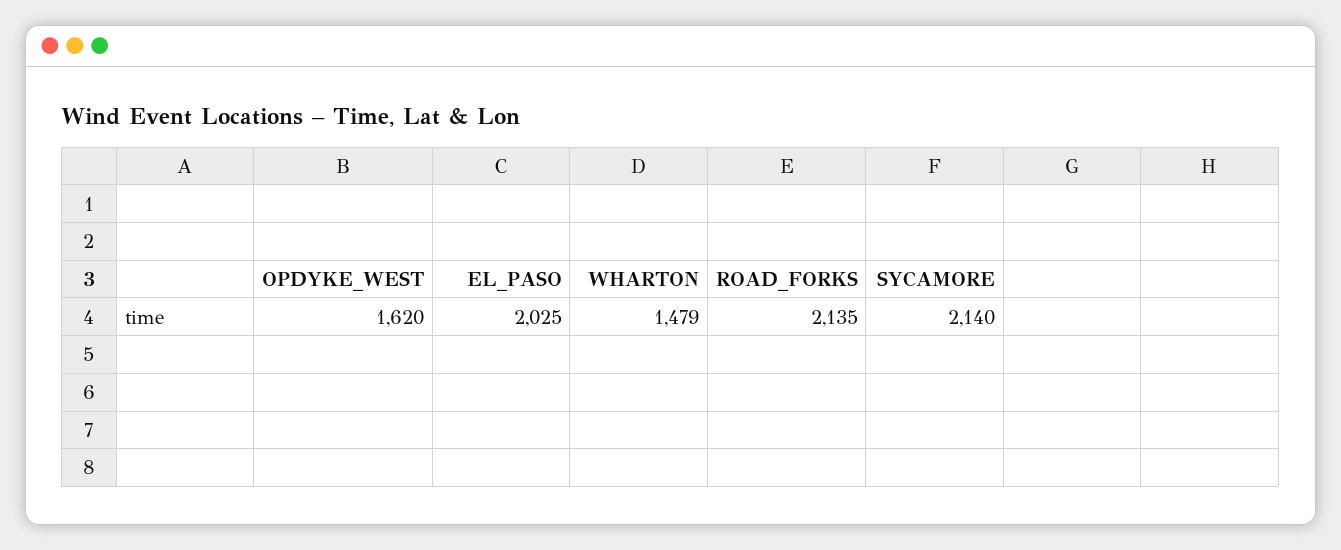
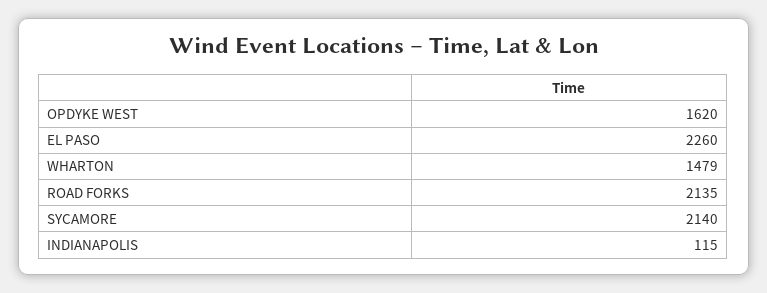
  {
    "OPDYKE_WEST": 1620,
-   "EL_PASO": 2025,
+   "EL_PASO": 2260,
    "WHARTON": 1479,
    "ROAD_FORKS": 2135,
-   "SYCAMORE": 2140
+   "SYCAMORE": 2140,
+   "INDIANAPOLIS": 115
  }

